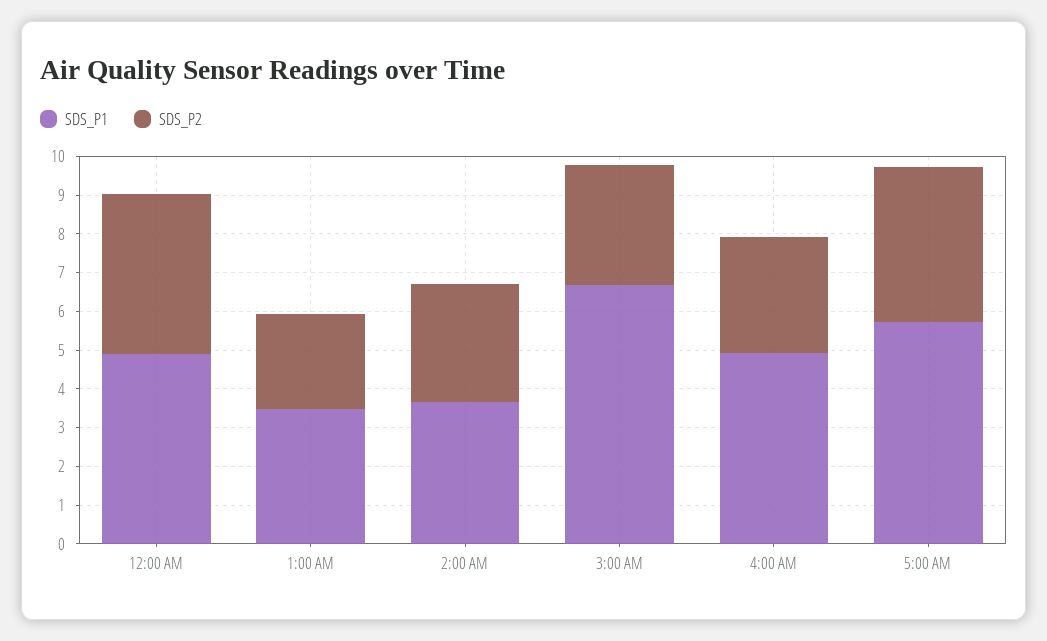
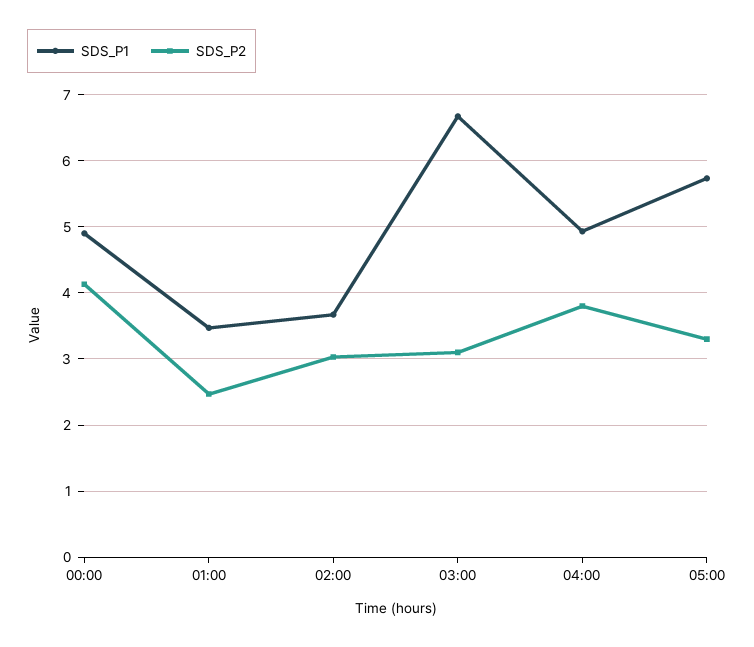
  {
    "SDS_P1": {
      "12:00 AM": 4.9,
      "1:00 AM": 3.5,
      "2:00 AM": 3.7,
      "3:00 AM": 6.7,
      "4:00 AM": 4.9,
      "5:00 AM": 5.7
    },
    "SDS_P2": {
      "12:00 AM": 4.1,
      "1:00 AM": 2.5,
      "2:00 AM": 3,
      "3:00 AM": 3.1,
-     "4:00 AM": 3,
+     "4:00 AM": 3.8,
-     "5:00 AM": 4
+     "5:00 AM": 3.3
    }
  }

